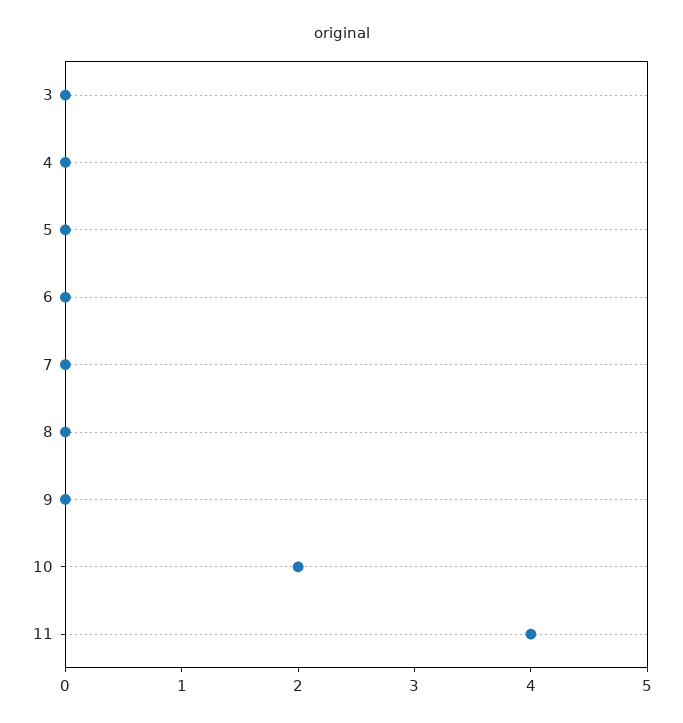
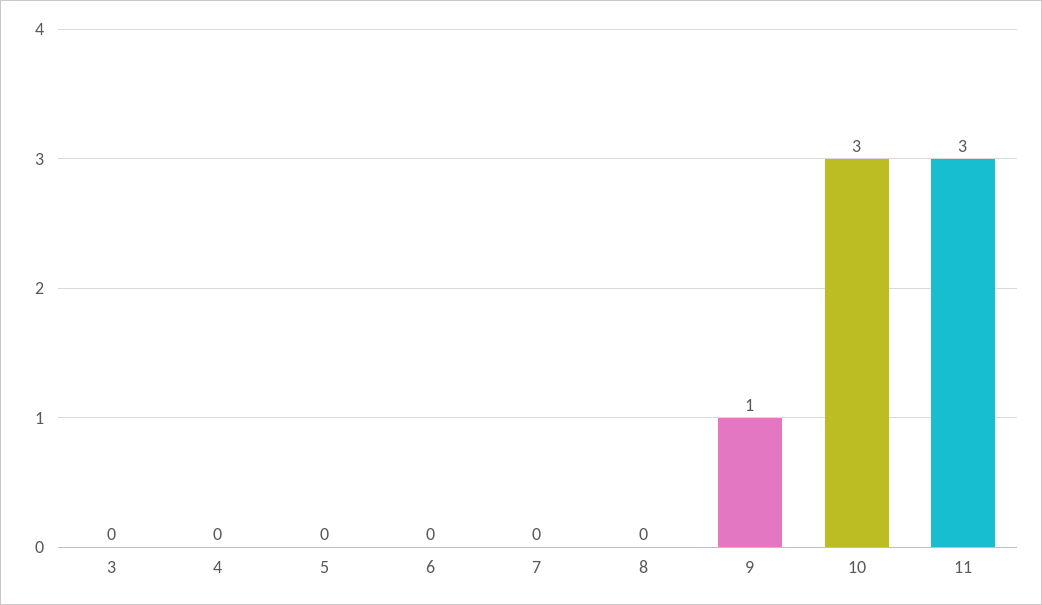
  {
    "3": 0,
    "4": 0,
    "5": 0,
    "6": 0,
    "7": 0,
    "8": 0,
-   "9": 0,
+   "9": 1,
-   "10": 2,
+   "10": 3,
-   "11": 4
+   "11": 3
  }

